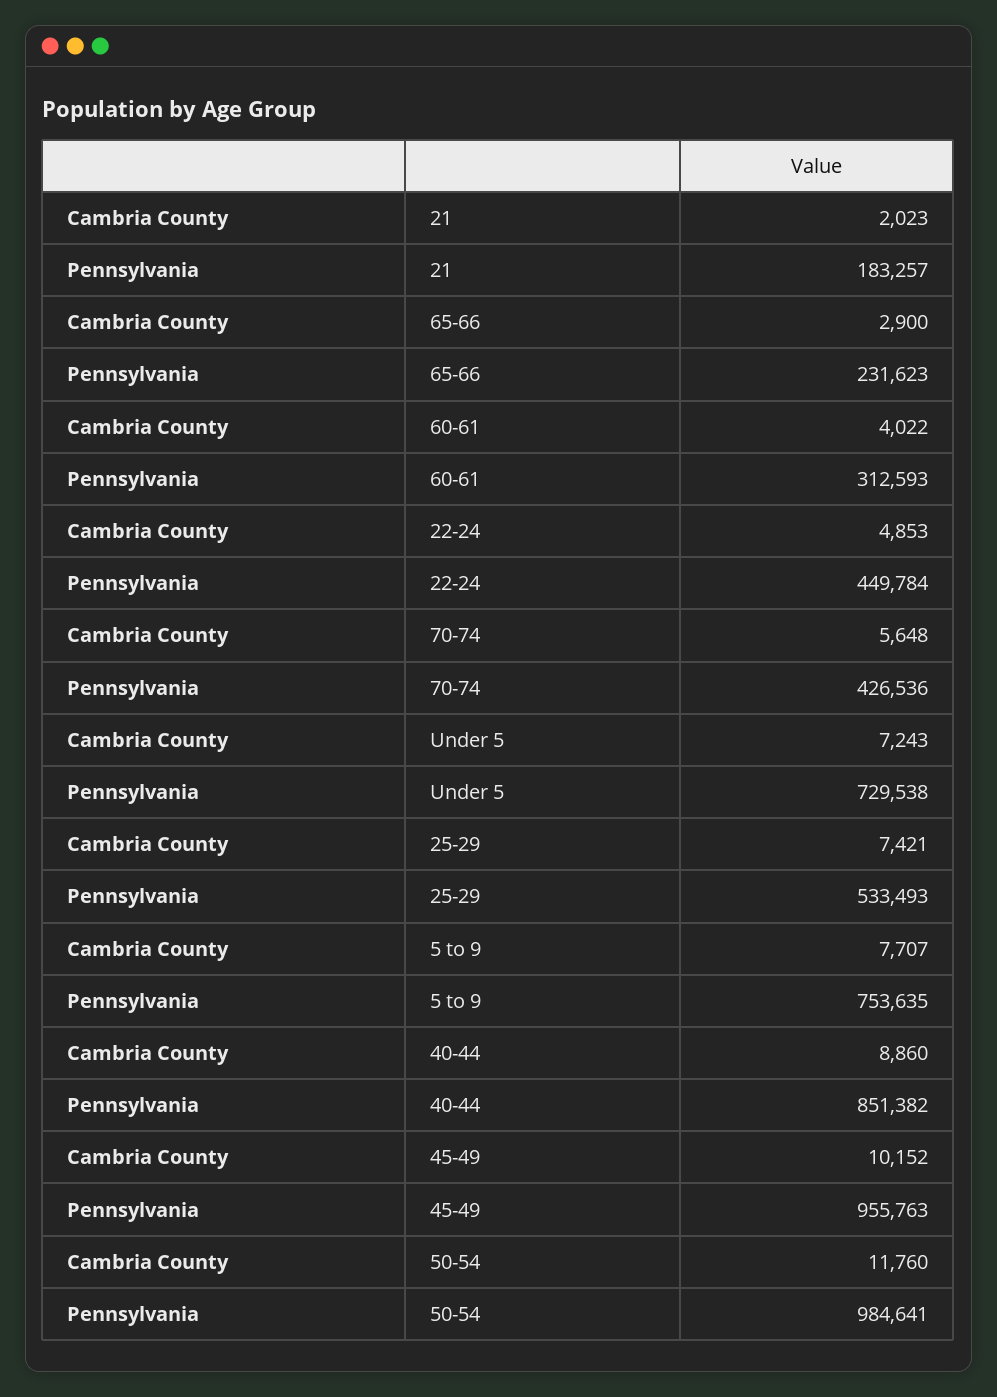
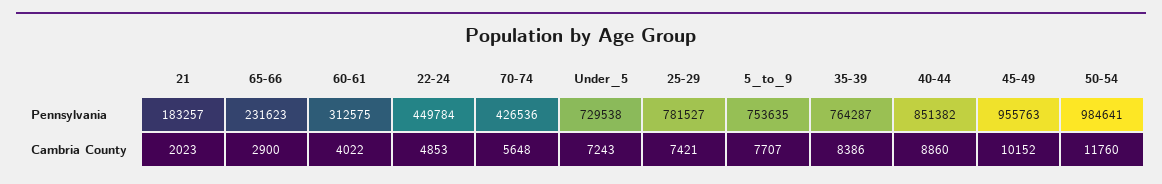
  {
    "Cambria County": {
      "21": 2023,
      "65-66": 2900,
      "60-61": 4022,
      "22-24": 4853,
      "70-74": 5648,
      "Under 5": 7243,
      "25-29": 7421,
      "5 to 9": 7707,
      "40-44": 8860,
      "45-49": 10152,
-     "50-54": 11760
+     "50-54": 11760,
+     "35-39": 8386
    },
    "Pennsylvania": {
      "21": 183257,
      "65-66": 231623,
-     "60-61": 312593,
+     "60-61": 312575,
      "22-24": 449784,
      "70-74": 426536,
      "Under 5": 729538,
-     "25-29": 533493,
+     "25-29": 781527,
      "5 to 9": 753635,
      "40-44": 851382,
      "45-49": 955763,
-     "50-54": 984641
+     "50-54": 984641,
+     "35-39": 764287
    }
  }

